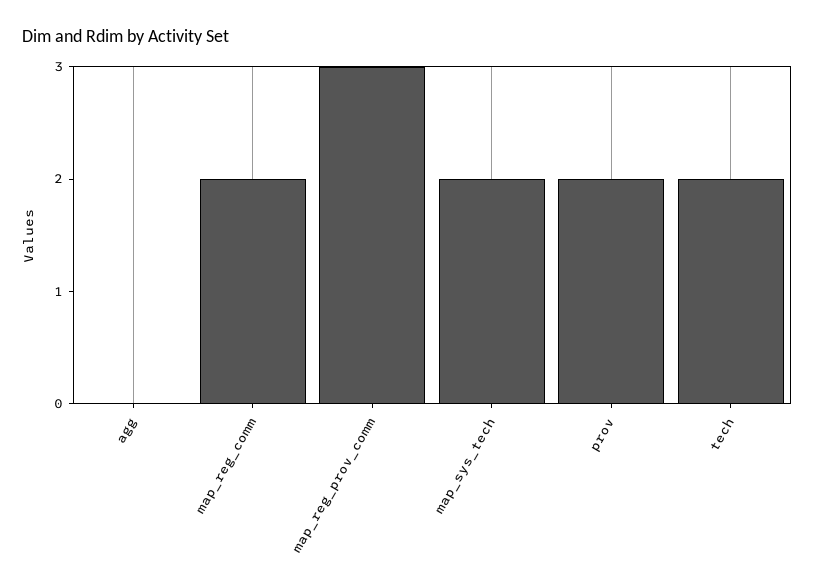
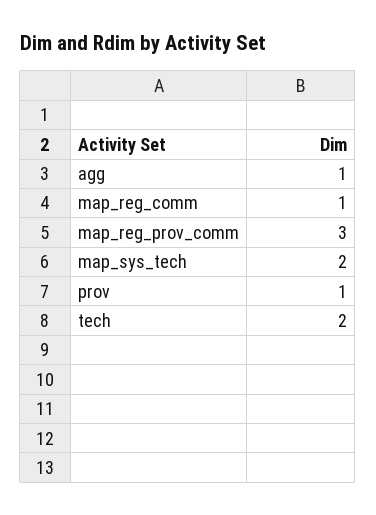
  {
-   "agg": 0,
+   "agg": 1,
-   "map_reg_comm": 2,
+   "map_reg_comm": 1,
    "map_reg_prov_comm": 3,
    "map_sys_tech": 2,
-   "prov": 2,
+   "prov": 1,
    "tech": 2
  }

